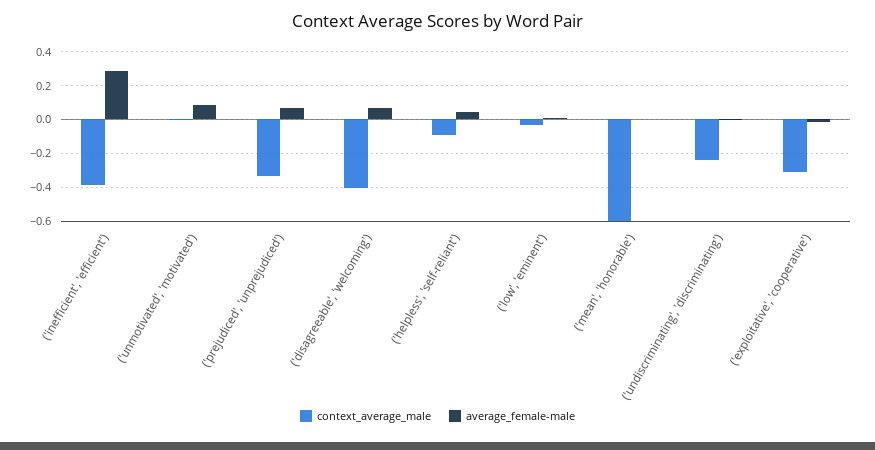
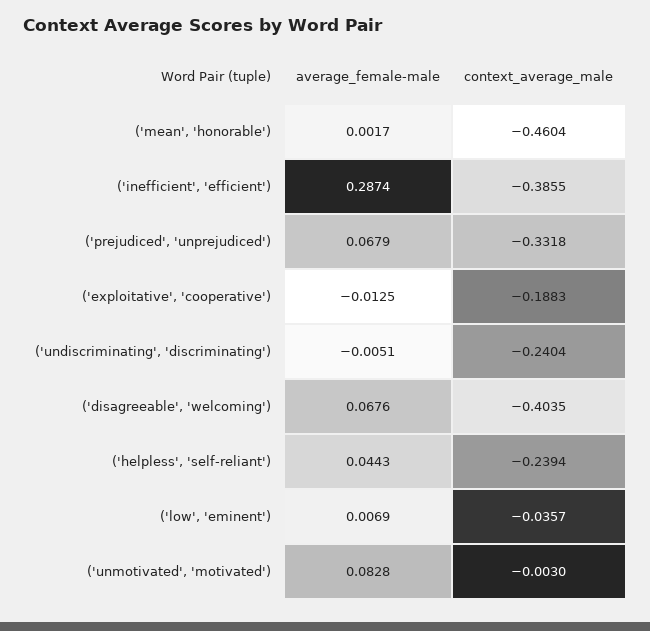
  {
    "context_average_male": {
      "('inefficient', 'efficient')": -0.3855,
      "('unmotivated', 'motivated')": -0.003,
      "('prejudiced', 'unprejudiced')": -0.3318,
      "('disagreeable', 'welcoming')": -0.4035,
-     "('helpless', 'self-reliant')": -0.1,
+     "('helpless', 'self-reliant')": -0.2394,
      "('low', 'eminent')": -0.0357,
-     "('mean', 'honorable')": -0.6,
+     "('mean', 'honorable')": -0.4604,
      "('undiscriminating', 'discriminating')": -0.2404,
-     "('exploitative', 'cooperative')": -0.3
+     "('exploitative', 'cooperative')": -0.1883
    },
    "average_female-male": {
      "('inefficient', 'efficient')": 0.2874,
      "('unmotivated', 'motivated')": 0.0828,
      "('prejudiced', 'unprejudiced')": 0.0679,
      "('disagreeable', 'welcoming')": 0.0676,
      "('helpless', 'self-reliant')": 0.0443,
      "('low', 'eminent')": 0.0069,
      "('mean', 'honorable')": 0.0017,
      "('undiscriminating', 'discriminating')": -0.0051,
      "('exploitative', 'cooperative')": -0.0125
    }
  }

